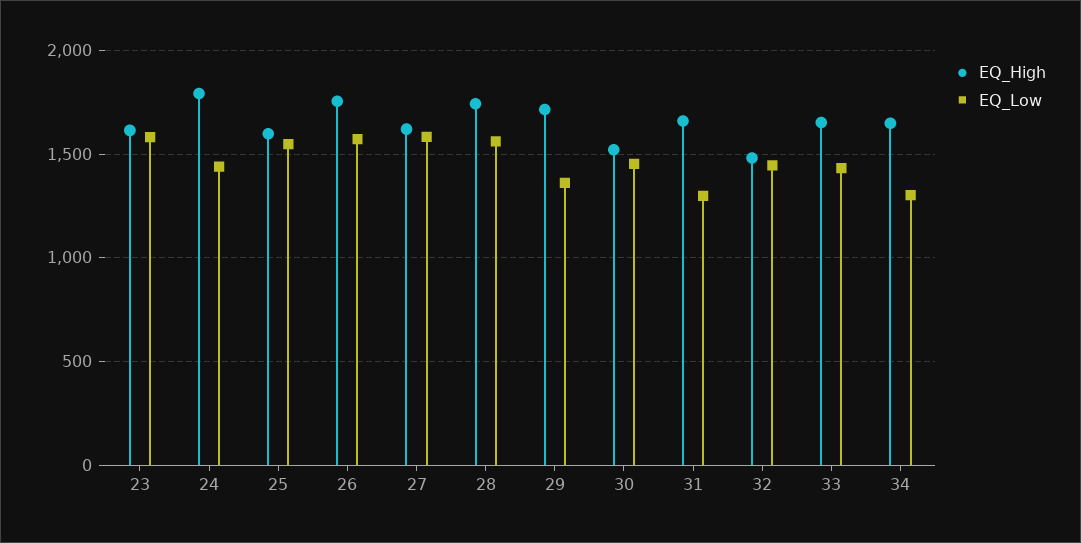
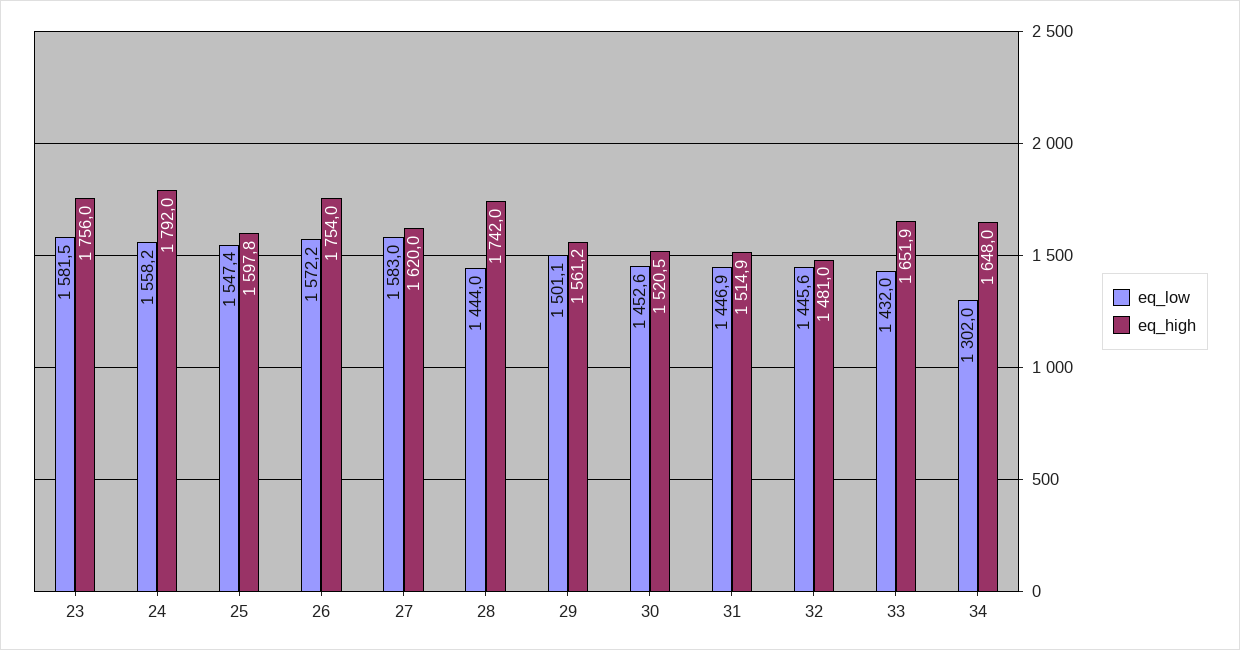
  {
    "EQ_High": {
-     "23": 1600,
+     "23": 1756,
      "24": 1792,
      "25": 1597.8,
      "26": 1754,
      "27": 1620,
      "28": 1742,
-     "29": 1700,
+     "29": 1561.2,
      "30": 1520.5,
-     "31": 1650,
+     "31": 1514.9,
      "32": 1481,
      "33": 1651.9,
      "34": 1648
    },
    "EQ_Low": {
      "23": 1581.5,
-     "24": 1450,
+     "24": 1558.2,
      "25": 1547.4,
      "26": 1572.2,
      "27": 1583,
-     "28": 1550,
+     "28": 1444,
-     "29": 1350,
+     "29": 1501.1,
      "30": 1452.6,
-     "31": 1300,
+     "31": 1446.9,
      "32": 1445.6,
      "33": 1432,
      "34": 1302
    }
  }

